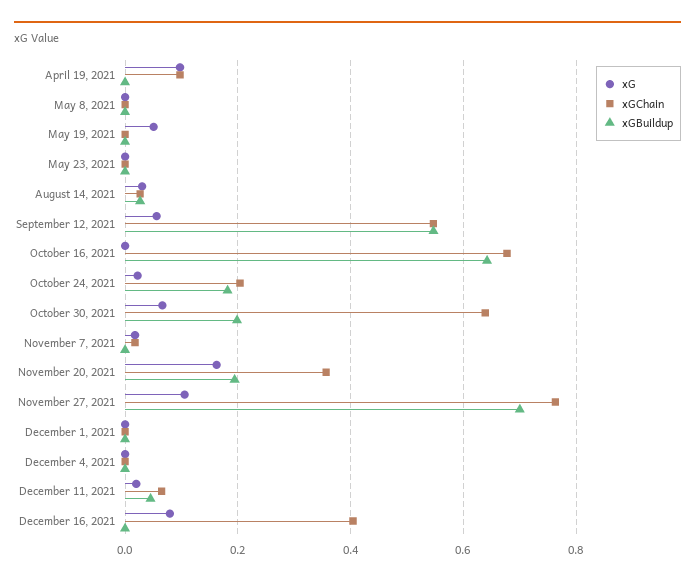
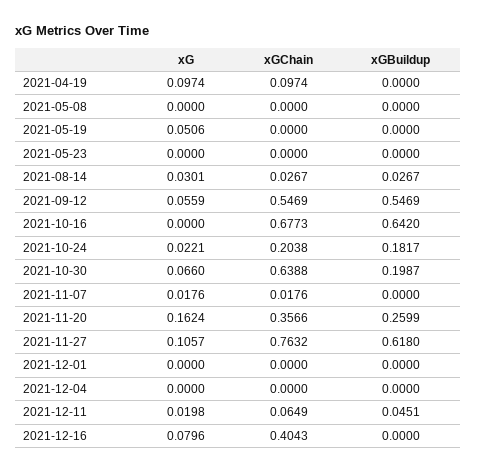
  {
    "xG": {
      "April 19, 2021": 0.0974,
      "May 8, 2021": 0,
      "May 19, 2021": 0.0506,
      "May 23, 2021": 0,
      "August 14, 2021": 0.0301,
      "September 12, 2021": 0.0559,
      "October 16, 2021": 0,
      "October 24, 2021": 0.0221,
      "October 30, 2021": 0.066,
      "November 7, 2021": 0.0176,
      "November 20, 2021": 0.1624,
      "November 27, 2021": 0.1057,
      "December 1, 2021": 0,
      "December 4, 2021": 0,
      "December 11, 2021": 0.0198,
      "December 16, 2021": 0.0796
    },
    "xGChain": {
      "April 19, 2021": 0.0974,
      "May 8, 2021": 0,
      "May 19, 2021": 0,
      "May 23, 2021": 0,
      "August 14, 2021": 0.0267,
      "September 12, 2021": 0.5469,
      "October 16, 2021": 0.6773,
      "October 24, 2021": 0.2038,
      "October 30, 2021": 0.6388,
      "November 7, 2021": 0.0176,
      "November 20, 2021": 0.3566,
      "November 27, 2021": 0.7632,
      "December 1, 2021": 0,
      "December 4, 2021": 0,
      "December 11, 2021": 0.0649,
      "December 16, 2021": 0.4043
    },
    "xGBuildup": {
      "April 19, 2021": 0,
      "May 8, 2021": 0,
      "May 19, 2021": 0,
      "May 23, 2021": 0,
      "August 14, 2021": 0.0267,
      "September 12, 2021": 0.5469,
      "October 16, 2021": 0.642,
      "October 24, 2021": 0.1817,
      "October 30, 2021": 0.1987,
      "November 7, 2021": 0,
-     "November 20, 2021": 0.2,
+     "November 20, 2021": 0.2599,
-     "November 27, 2021": 0.7,
+     "November 27, 2021": 0.618,
      "December 1, 2021": 0,
      "December 4, 2021": 0,
      "December 11, 2021": 0.0451,
      "December 16, 2021": 0
    }
  }

